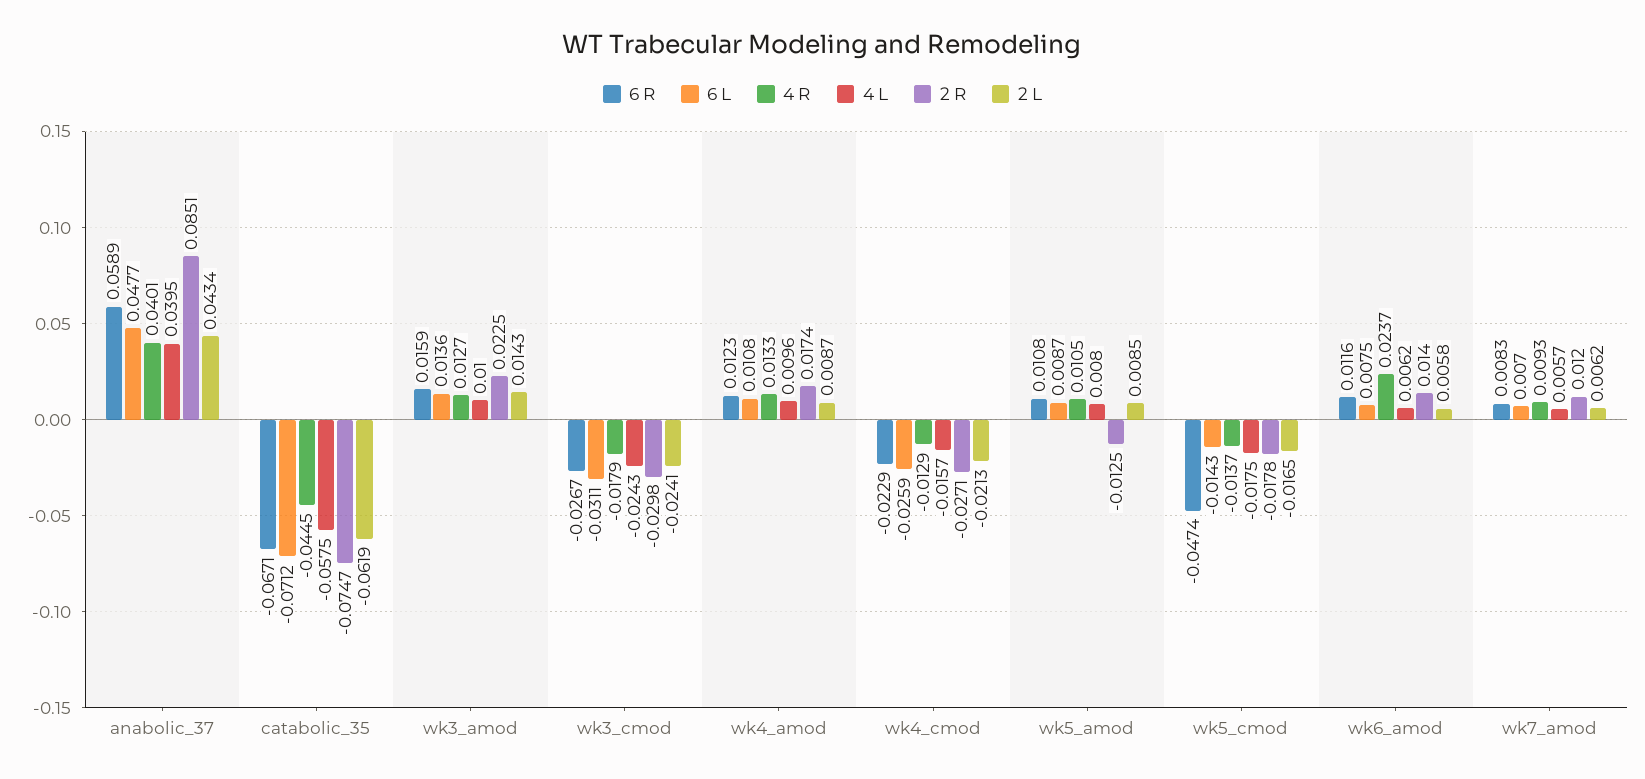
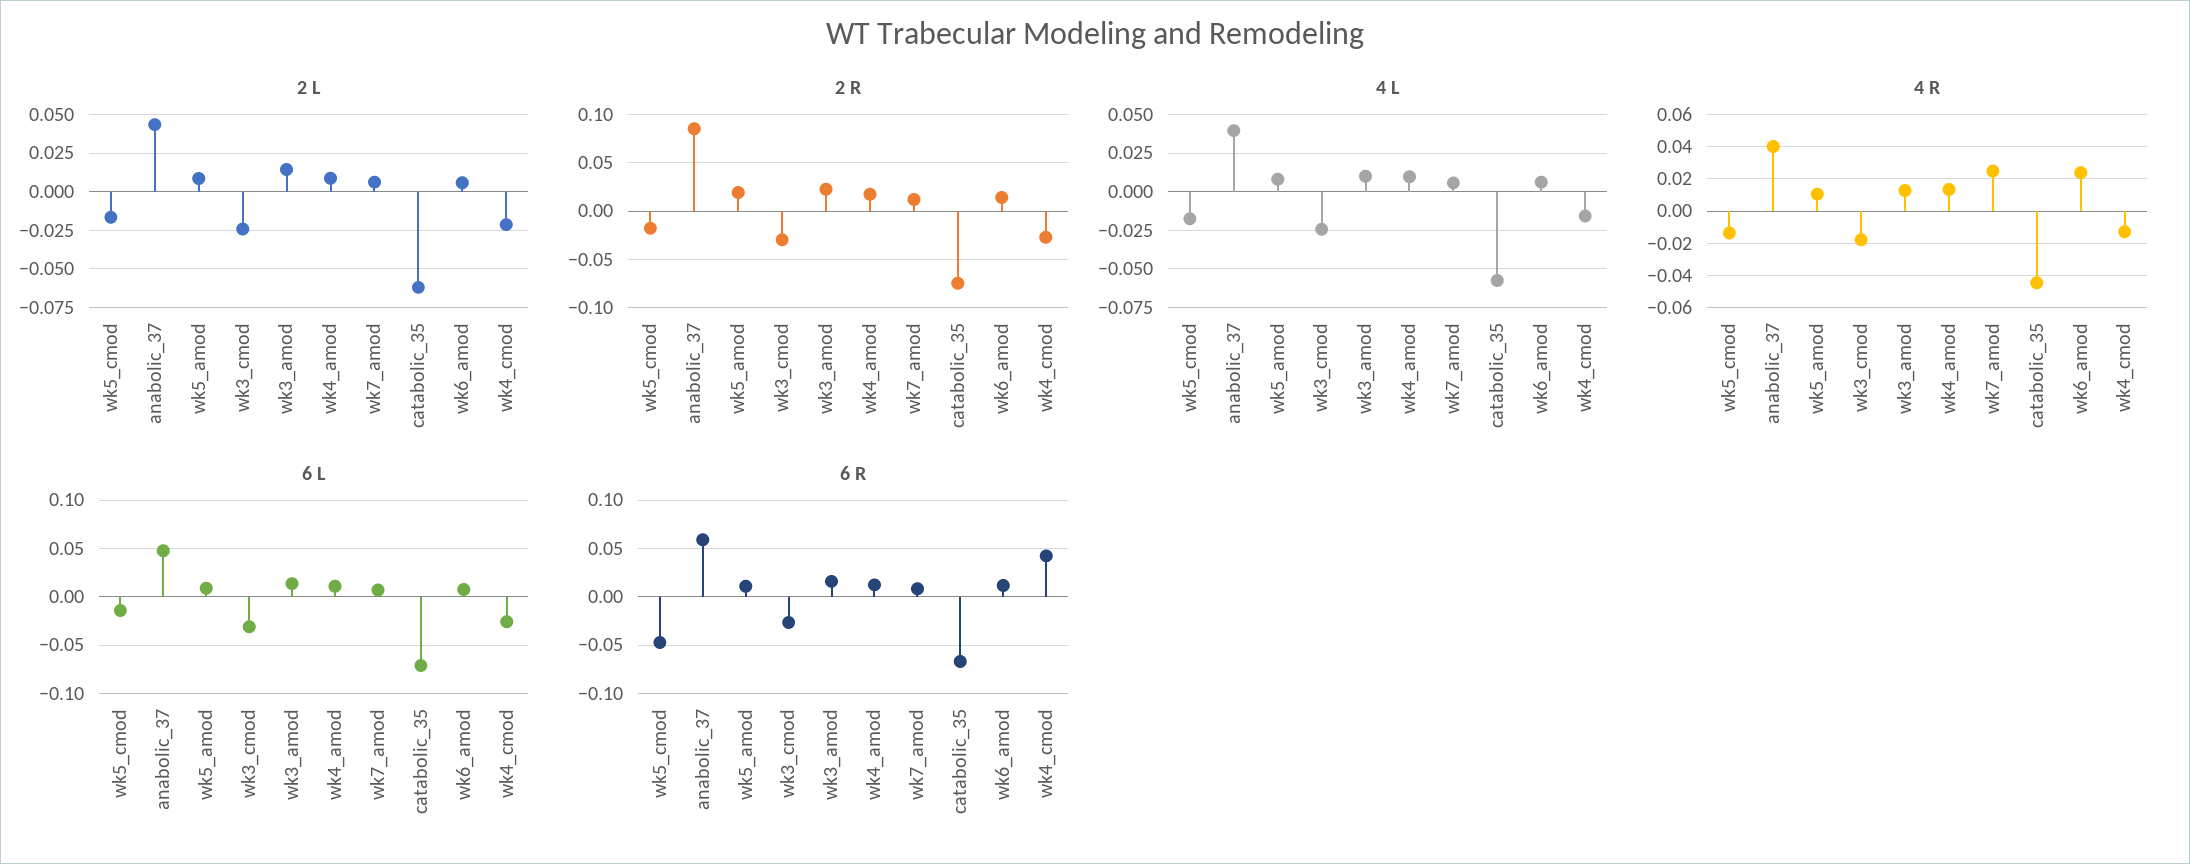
  {
    "6 R": {
      "anabolic_37": 0.0589,
      "catabolic_35": -0.0671,
      "wk3_amod": 0.0159,
      "wk3_cmod": -0.0267,
      "wk4_amod": 0.0123,
-     "wk4_cmod": -0.0229,
+     "wk4_cmod": 0.04,
      "wk5_amod": 0.0108,
      "wk5_cmod": -0.0474,
      "wk6_amod": 0.0116,
      "wk7_amod": 0.0083
    },
    "6 L": {
      "anabolic_37": 0.0477,
      "catabolic_35": -0.0712,
      "wk3_amod": 0.0136,
      "wk3_cmod": -0.0311,
      "wk4_amod": 0.0108,
      "wk4_cmod": -0.0259,
      "wk5_amod": 0.0087,
      "wk5_cmod": -0.0143,
      "wk6_amod": 0.0075,
      "wk7_amod": 0.007
    },
    "4 R": {
      "anabolic_37": 0.0401,
      "catabolic_35": -0.0445,
      "wk3_amod": 0.0127,
      "wk3_cmod": -0.0179,
      "wk4_amod": 0.0133,
      "wk4_cmod": -0.0129,
      "wk5_amod": 0.0105,
      "wk5_cmod": -0.0137,
      "wk6_amod": 0.0237,
-     "wk7_amod": 0.0093
+     "wk7_amod": 0.025
    },
    "4 L": {
      "anabolic_37": 0.0395,
      "catabolic_35": -0.0575,
      "wk3_amod": 0.01,
      "wk3_cmod": -0.0243,
      "wk4_amod": 0.0096,
      "wk4_cmod": -0.0157,
      "wk5_amod": 0.008,
      "wk5_cmod": -0.0175,
      "wk6_amod": 0.0062,
      "wk7_amod": 0.0057
    },
    "2 R": {
      "anabolic_37": 0.0851,
      "catabolic_35": -0.0747,
      "wk3_amod": 0.0225,
      "wk3_cmod": -0.0298,
      "wk4_amod": 0.0174,
      "wk4_cmod": -0.0271,
-     "wk5_amod": -0.0125,
+     "wk5_amod": 0.02,
      "wk5_cmod": -0.0178,
      "wk6_amod": 0.014,
      "wk7_amod": 0.012
    },
    "2 L": {
      "anabolic_37": 0.0434,
      "catabolic_35": -0.0619,
      "wk3_amod": 0.0143,
      "wk3_cmod": -0.0241,
      "wk4_amod": 0.0087,
      "wk4_cmod": -0.0213,
      "wk5_amod": 0.0085,
      "wk5_cmod": -0.0165,
      "wk6_amod": 0.0058,
      "wk7_amod": 0.0062
    }
  }

